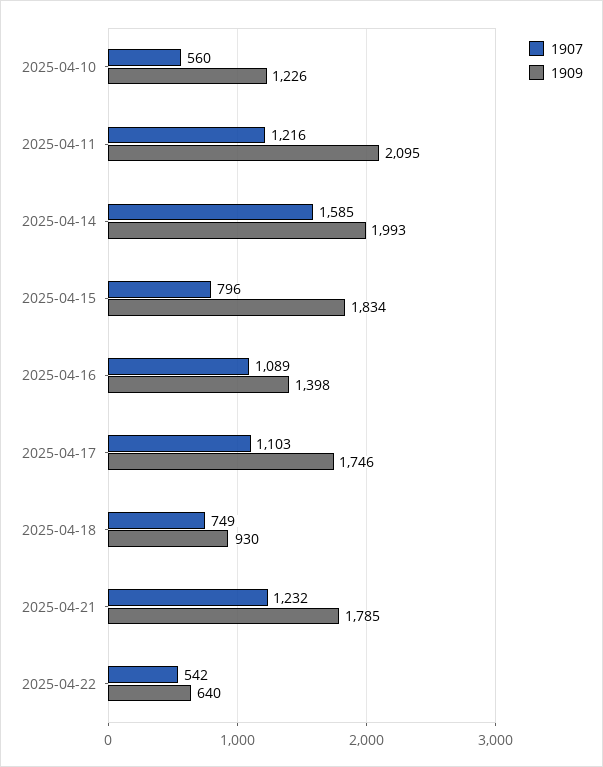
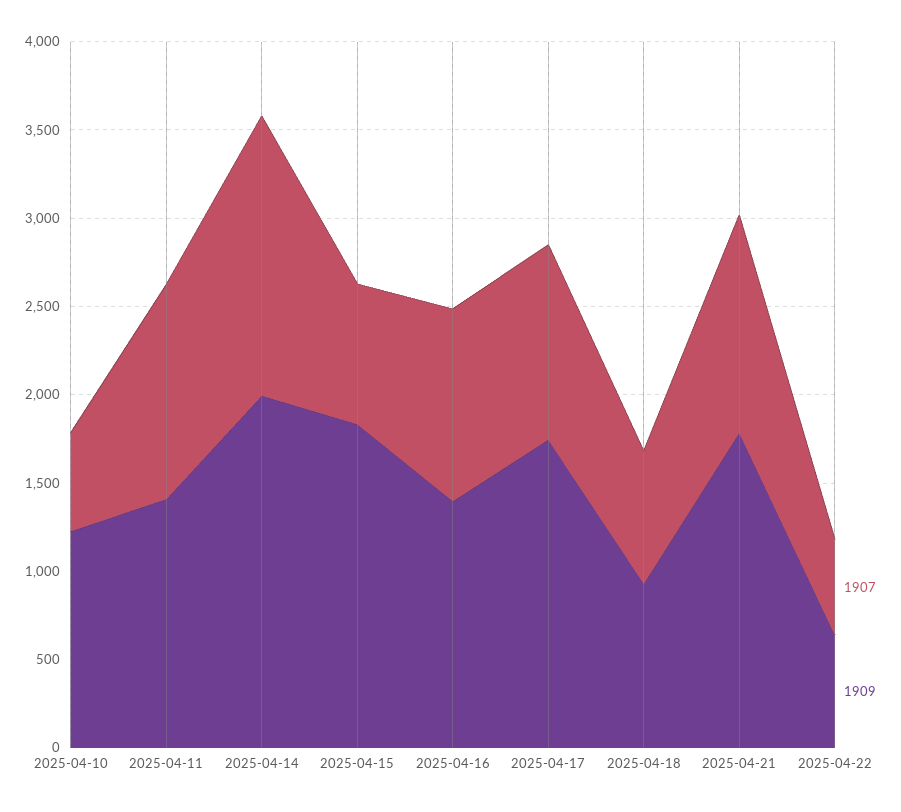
  {
    "1907": {
      "2025-04-10": 560,
      "2025-04-11": 1216,
      "2025-04-14": 1585,
      "2025-04-15": 796,
      "2025-04-16": 1089,
      "2025-04-17": 1103,
      "2025-04-18": 749,
      "2025-04-21": 1232,
      "2025-04-22": 542
    },
    "1909": {
      "2025-04-10": 1226,
-     "2025-04-11": 2095,
+     "2025-04-11": 1400,
      "2025-04-14": 1993,
      "2025-04-15": 1834,
      "2025-04-16": 1398,
      "2025-04-17": 1746,
      "2025-04-18": 930,
      "2025-04-21": 1785,
      "2025-04-22": 640
    }
  }

